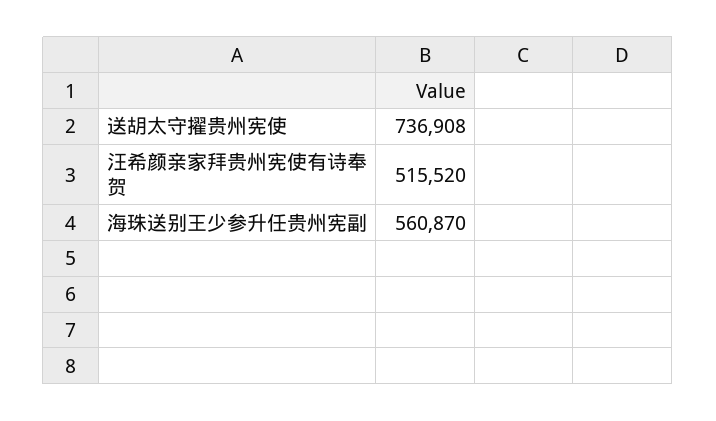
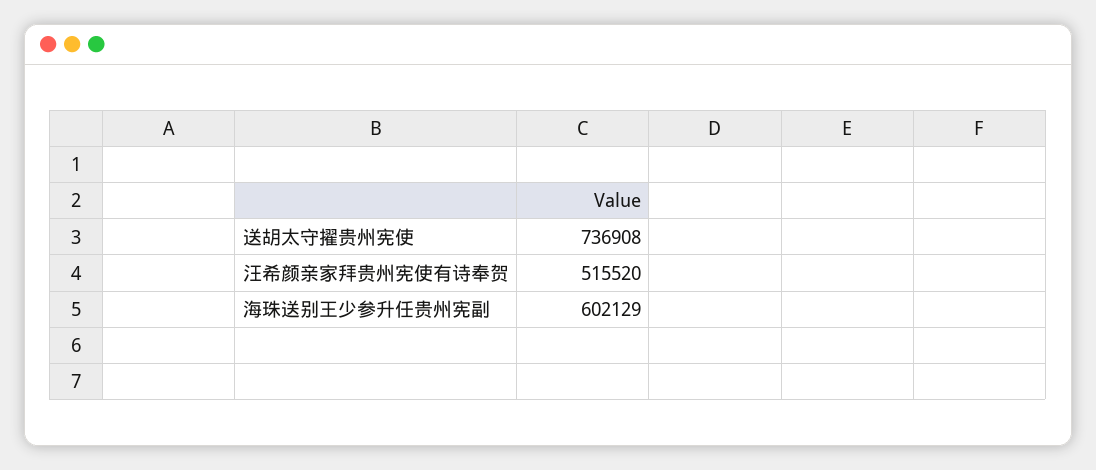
  {
    "送胡太守擢贵州宪使": 736908,
    "汪希颜亲家拜贵州宪使有诗奉贺": 515520,
-   "海珠送别王少参升任贵州宪副": 560870
+   "海珠送别王少参升任贵州宪副": 602129
  }

